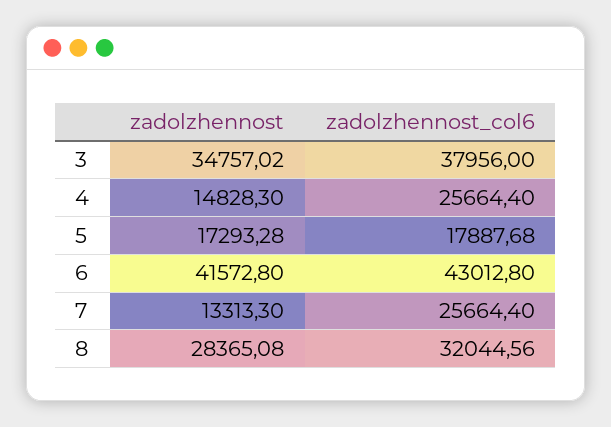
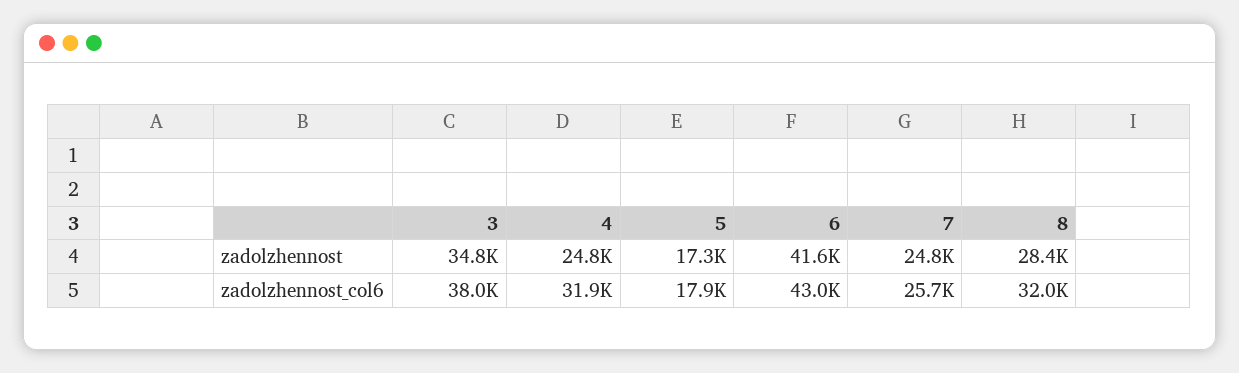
  {
    "zadolzhennost": {
      "3": 34757.02,
-     "4": 14828.3,
+     "4": 24800,
      "5": 17293.28,
      "6": 41572.8,
-     "7": 13313.3,
+     "7": 24800,
      "8": 28365.08
    },
    "zadolzhennost_col6": {
      "3": 37956,
-     "4": 25664.4,
+     "4": 31900,
      "5": 17887.68,
      "6": 43012.8,
      "7": 25664.4,
      "8": 32044.56
    }
  }

